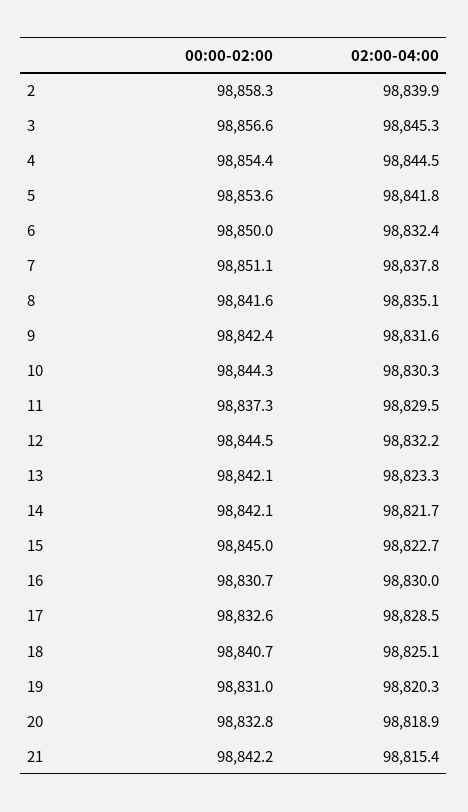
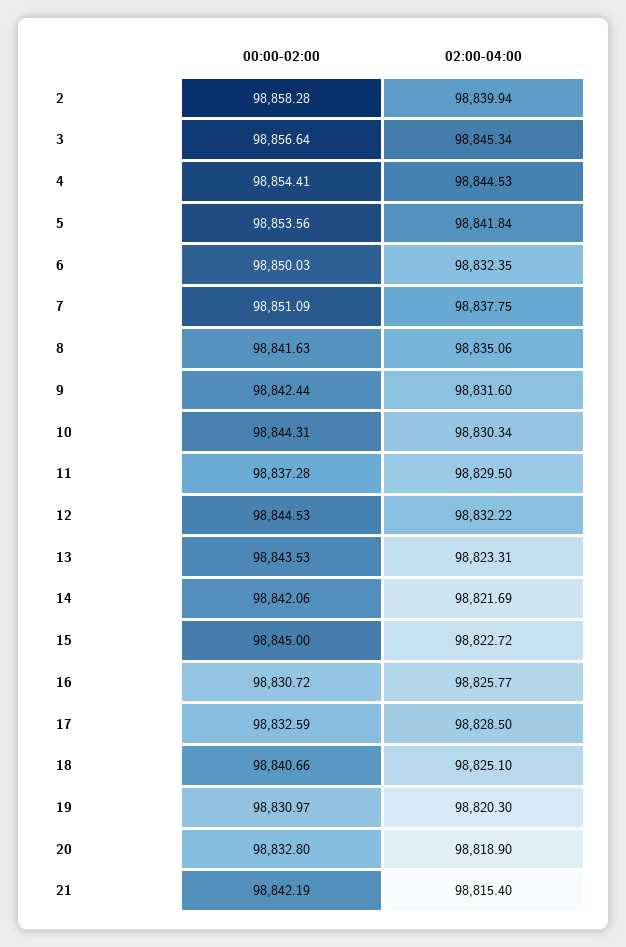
  {
    "00:00-02:00": {
      "2": 98858.28,
      "3": 98856.64,
      "4": 98854.41,
      "5": 98853.56,
      "6": 98850.03,
      "7": 98851.09,
      "8": 98841.63,
      "9": 98842.44,
      "10": 98844.31,
      "11": 98837.28,
      "12": 98844.53,
-     "13": 98842.1,
+     "13": 98843.53,
      "14": 98842.06,
      "15": 98845,
      "16": 98830.72,
      "17": 98832.59,
      "18": 98840.66,
      "19": 98830.97,
      "20": 98832.8,
      "21": 98842.19
    },
    "02:00-04:00": {
      "2": 98839.94,
      "3": 98845.34,
      "4": 98844.53,
      "5": 98841.84,
      "6": 98832.35,
      "7": 98837.75,
      "8": 98835.06,
      "9": 98831.6,
      "10": 98830.34,
      "11": 98829.5,
      "12": 98832.22,
      "13": 98823.31,
      "14": 98821.69,
      "15": 98822.72,
-     "16": 98830,
+     "16": 98825.77,
      "17": 98828.5,
      "18": 98825.1,
      "19": 98820.3,
      "20": 98818.9,
      "21": 98815.4
    }
  }

